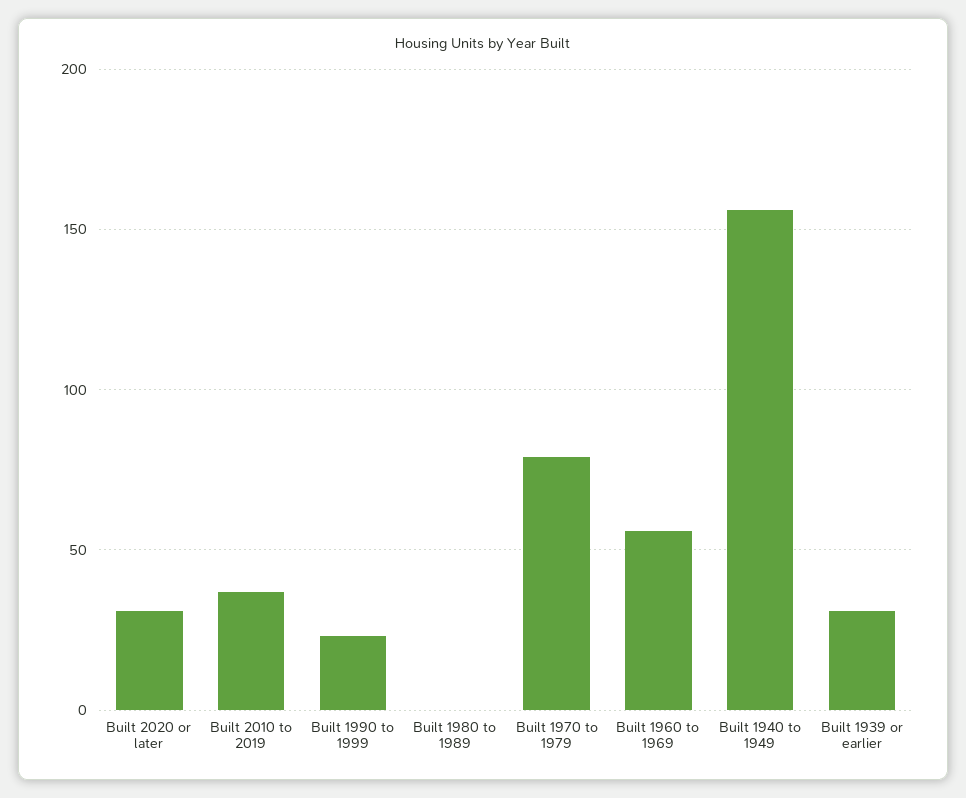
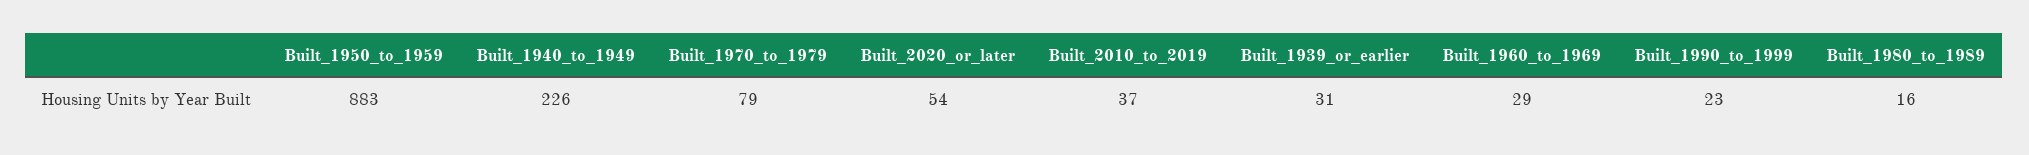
  {
-   "Built 2020 or later": 30,
+   "Built 2020 or later": 54,
    "Built 2010 to 2019": 37,
    "Built 1990 to 1999": 23,
-   "Built 1980 to 1989": 0,
+   "Built 1980 to 1989": 16,
    "Built 1970 to 1979": 79,
-   "Built 1960 to 1969": 55,
+   "Built 1960 to 1969": 29,
-   "Built 1940 to 1949": 155,
+   "Built 1940 to 1949": 226,
-   "Built 1939 or earlier": 31
+   "Built 1939 or earlier": 31,
+   "Built_1950_to_1959": 883
  }

